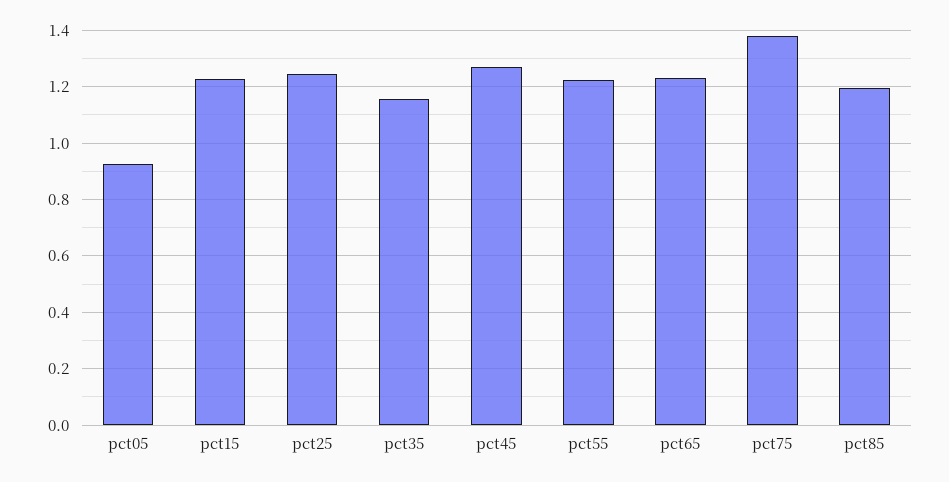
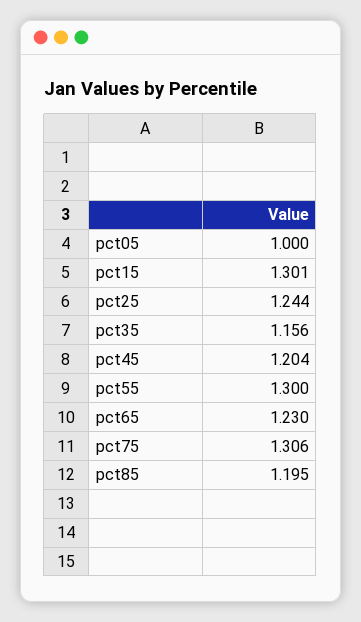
  {
-   "pct05": 0.925,
+   "pct05": 1,
-   "pct15": 1.225,
+   "pct15": 1.301,
    "pct25": 1.244,
    "pct35": 1.156,
-   "pct45": 1.275,
+   "pct45": 1.204,
-   "pct55": 1.225,
+   "pct55": 1.3,
    "pct65": 1.23,
-   "pct75": 1.375,
+   "pct75": 1.306,
    "pct85": 1.195
  }

